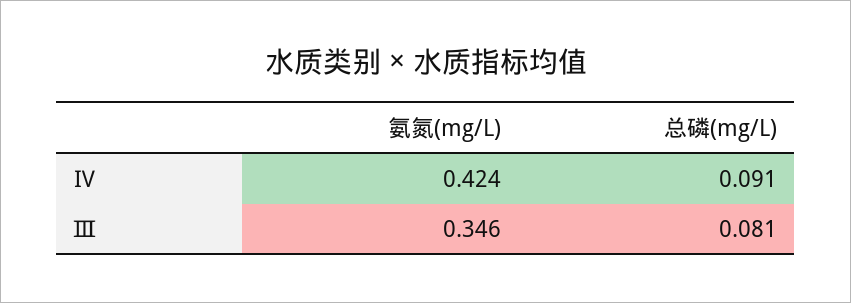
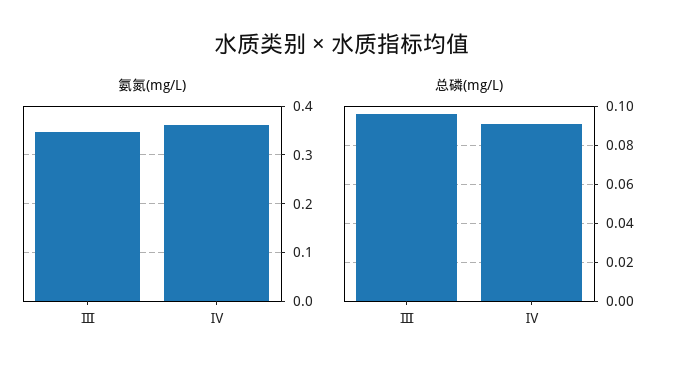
  {
    "氨氮(mg/L)": {
-     "Ⅳ": 0.424,
+     "Ⅳ": 0.36,
      "Ⅲ": 0.346
    },
    "总磷(mg/L)": {
      "Ⅳ": 0.091,
-     "Ⅲ": 0.081
+     "Ⅲ": 0.095
    }
  }

